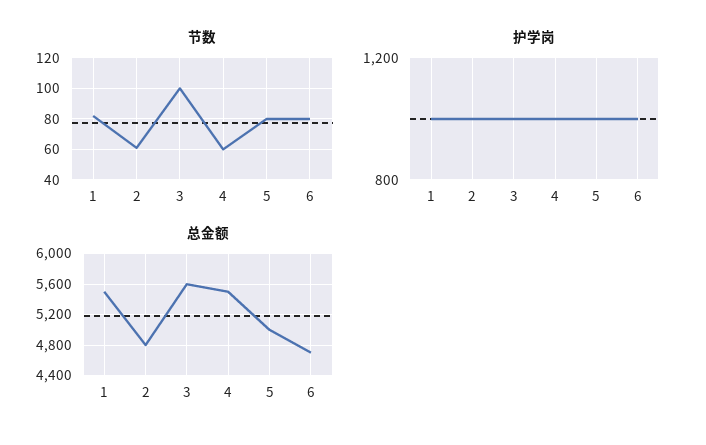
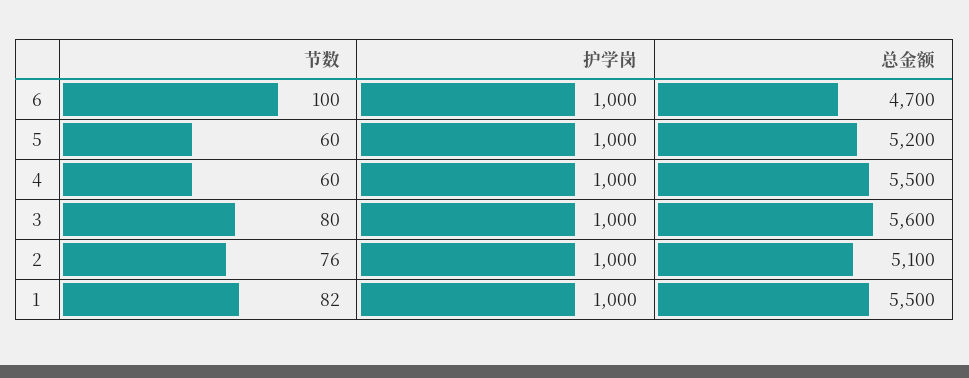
  {
    "节数": {
      "1": 82,
-     "2": 60,
+     "2": 76,
-     "3": 100,
+     "3": 80,
      "4": 60,
-     "5": 80,
+     "5": 60,
-     "6": 80
+     "6": 100
    },
    "护学岗": {
      "1": 1000,
      "2": 1000,
      "3": 1000,
      "4": 1000,
      "5": 1000,
      "6": 1000
    },
    "总金额": {
      "1": 5500,
-     "2": 4800,
+     "2": 5100,
      "3": 5600,
      "4": 5500,
-     "5": 5000,
+     "5": 5200,
      "6": 4700
    }
  }

